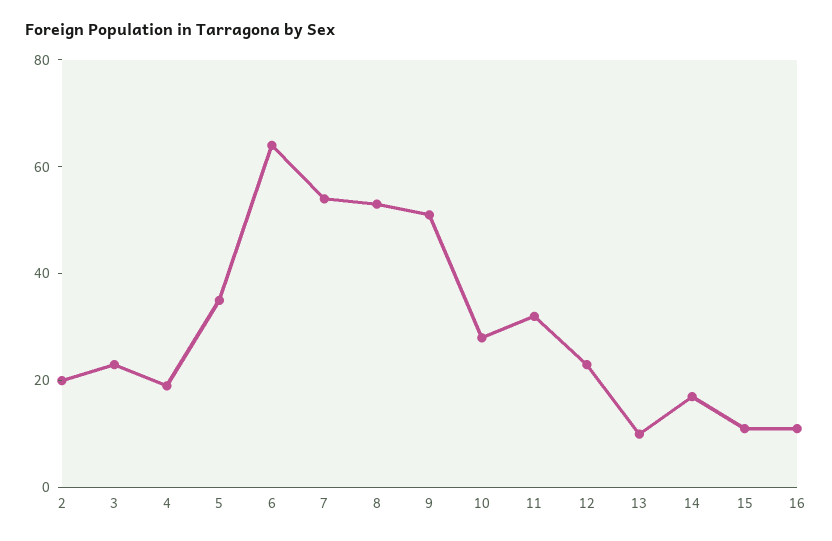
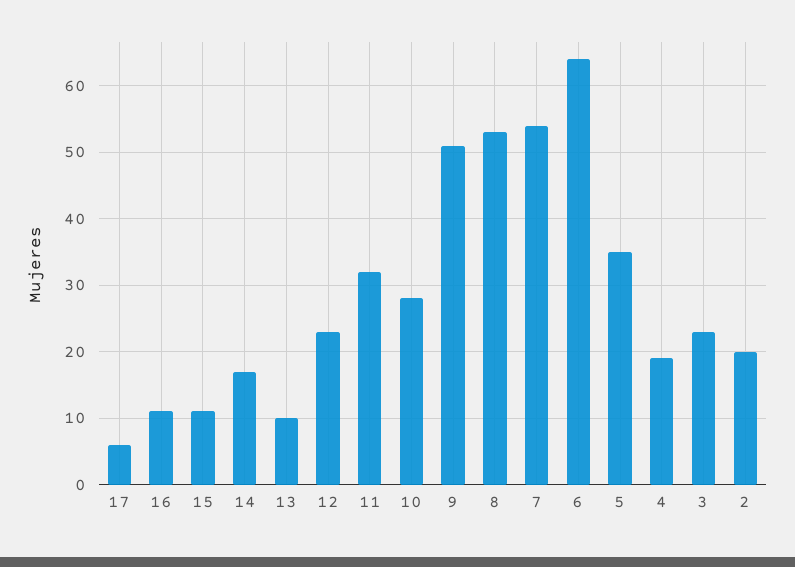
  {
    "2": 20,
    "3": 23,
    "4": 19,
    "5": 35,
    "6": 64,
    "7": 54,
    "8": 53,
    "9": 51,
    "10": 28,
    "11": 32,
    "12": 23,
    "13": 10,
    "14": 17,
    "15": 11,
-   "16": 11
+   "16": 11,
+   "17": 6
  }

